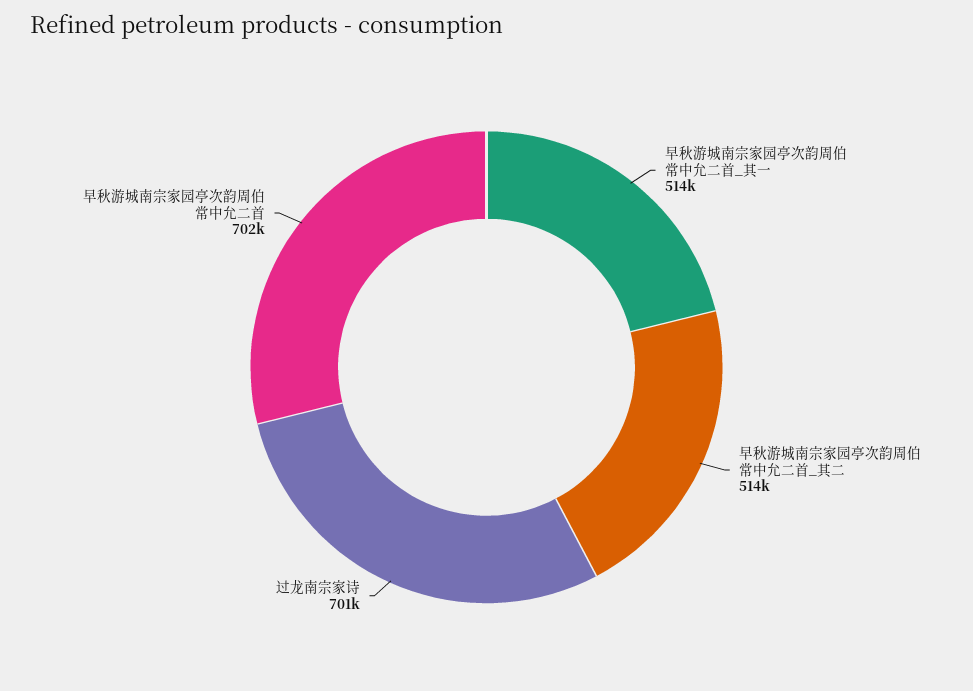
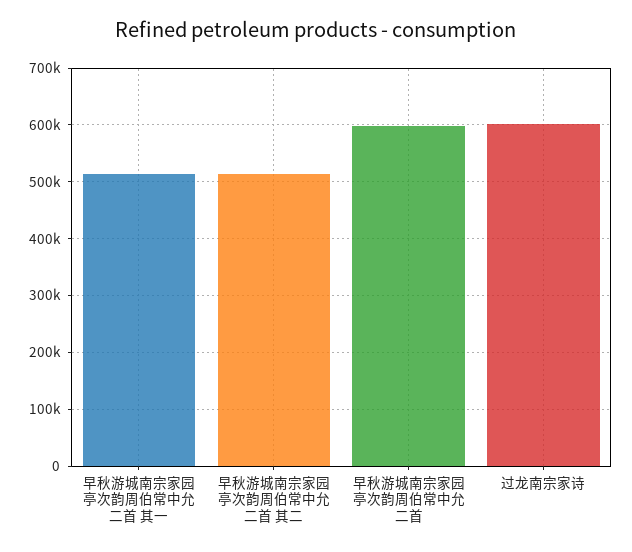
  {
    "早秋游城南宗家园亭次韵周伯常中允二首_其一": 514000,
    "早秋游城南宗家园亭次韵周伯常中允二首_其二": 514000,
-   "过龙南宗家诗": 701000,
+   "过龙南宗家诗": 600000,
-   "早秋游城南宗家园亭次韵周伯常中允二首": 702000
+   "早秋游城南宗家园亭次韵周伯常中允二首": 600000
  }

